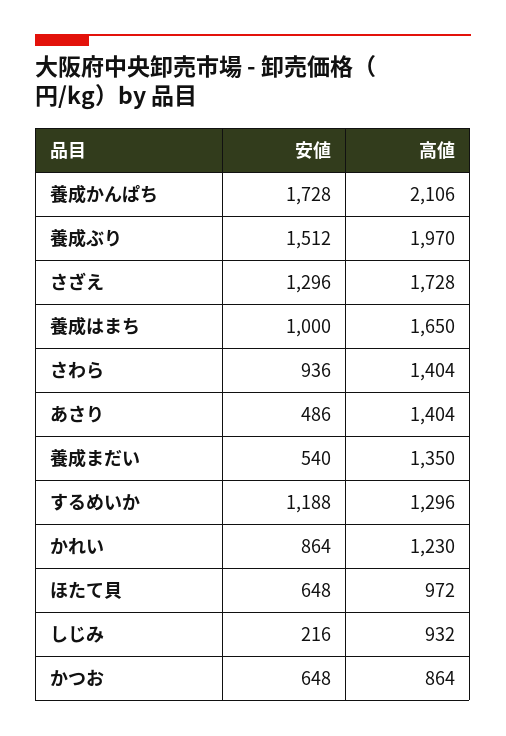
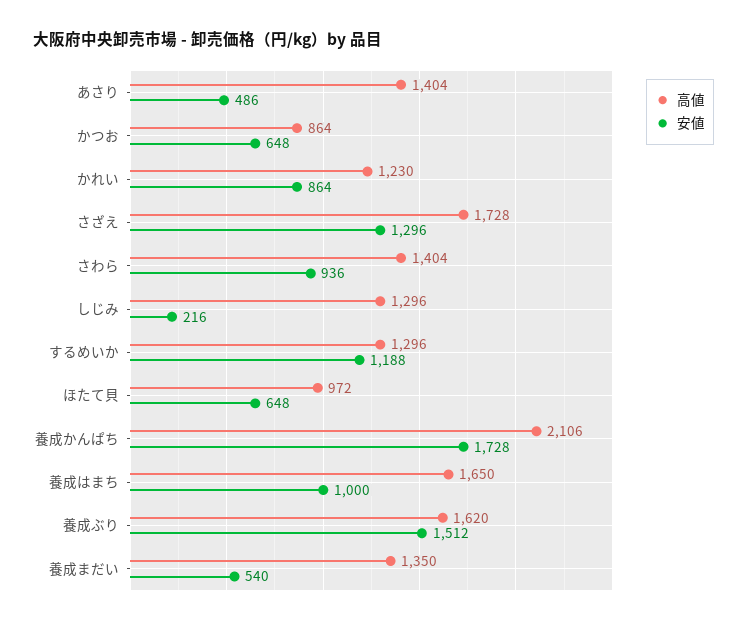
  {
    "安値": {
      "養成かんぱち": 1728,
      "養成ぶり": 1512,
      "さざえ": 1296,
      "養成はまち": 1000,
      "さわら": 936,
      "あさり": 486,
      "養成まだい": 540,
      "するめいか": 1188,
      "かれい": 864,
      "ほたて貝": 648,
      "しじみ": 216,
      "かつお": 648
    },
    "高値": {
      "養成かんぱち": 2106,
-     "養成ぶり": 1970,
+     "養成ぶり": 1620,
      "さざえ": 1728,
      "養成はまち": 1650,
      "さわら": 1404,
      "あさり": 1404,
      "養成まだい": 1350,
      "するめいか": 1296,
      "かれい": 1230,
      "ほたて貝": 972,
-     "しじみ": 932,
+     "しじみ": 1296,
      "かつお": 864
    }
  }

